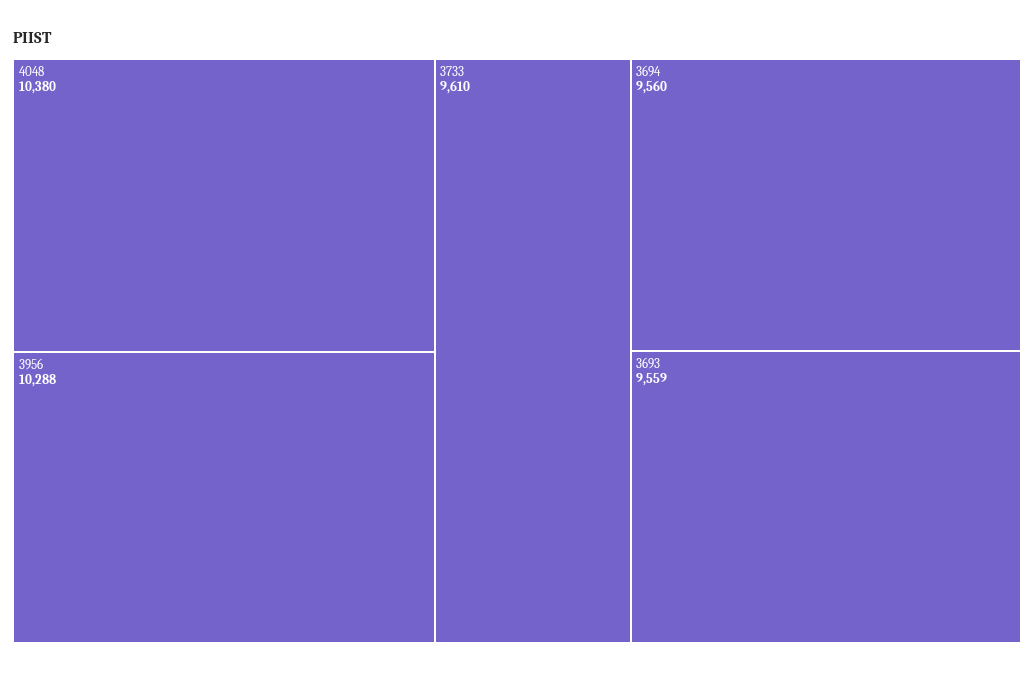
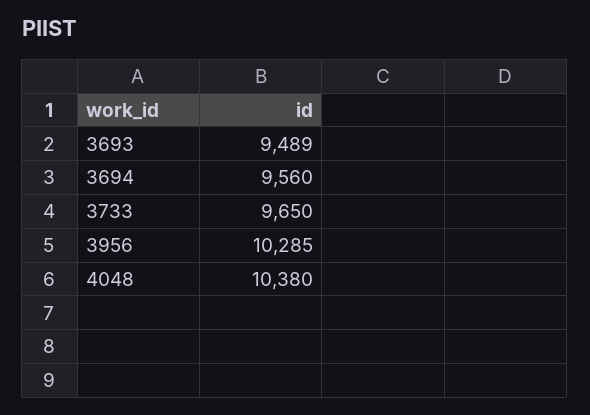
  {
    "4048": 10380,
-   "3956": 10288,
+   "3956": 10285,
-   "3733": 9610,
+   "3733": 9650,
    "3694": 9560,
-   "3693": 9559
+   "3693": 9489
  }

